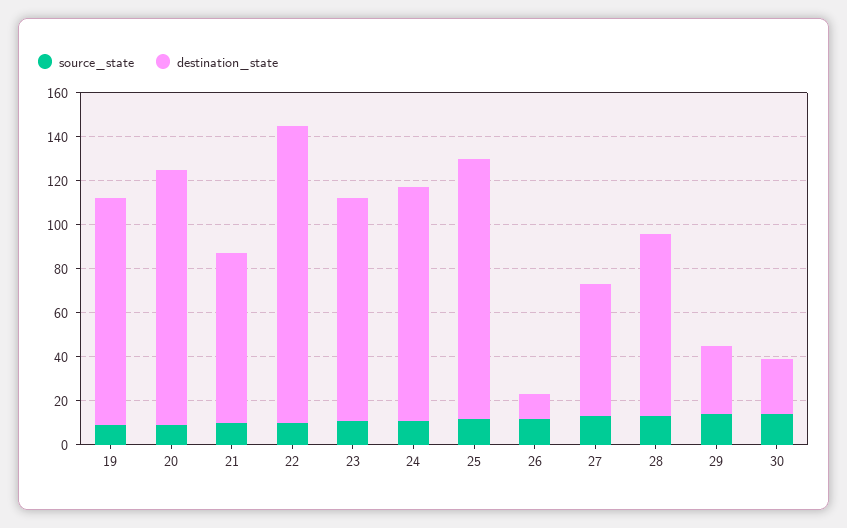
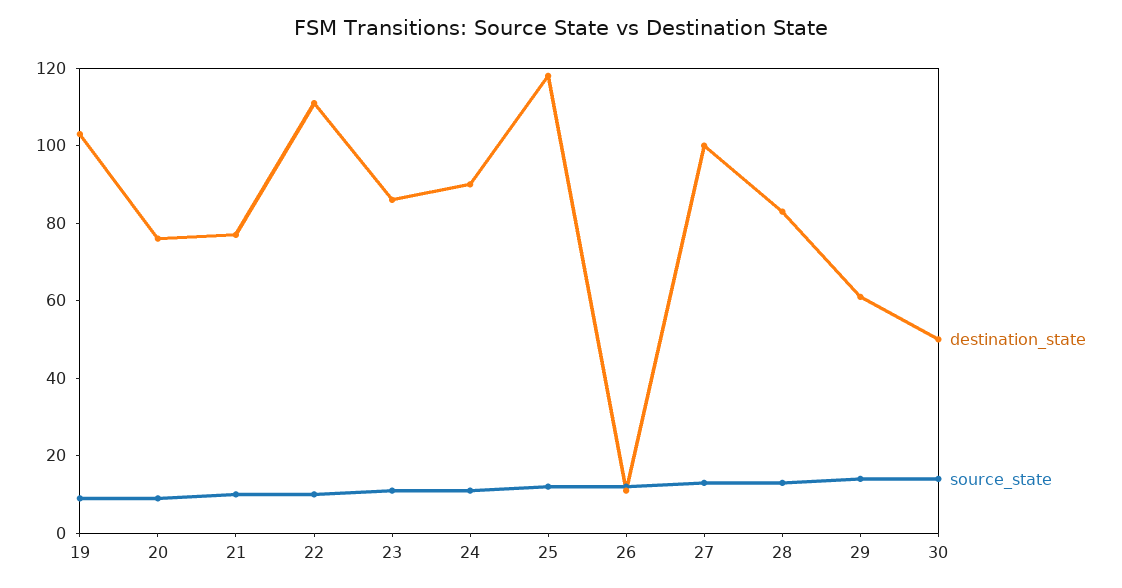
  {
    "source_state": {
      "19": 10,
      "20": 10,
      "21": 10,
      "22": 10,
      "23": 10,
      "24": 10,
      "25": 10,
      "26": 10,
      "27": 15,
      "28": 15,
      "29": 15,
      "30": 15
    },
    "destination_state": {
      "19": 105,
-     "20": 115,
+     "20": 75,
      "21": 75,
-     "22": 135,
+     "22": 110,
-     "23": 100,
+     "23": 85,
-     "24": 105,
+     "24": 90,
      "25": 120,
      "26": 10,
-     "27": 60,
+     "27": 100,
      "28": 85,
-     "29": 30,
+     "29": 60,
-     "30": 25
+     "30": 50
    }
  }

